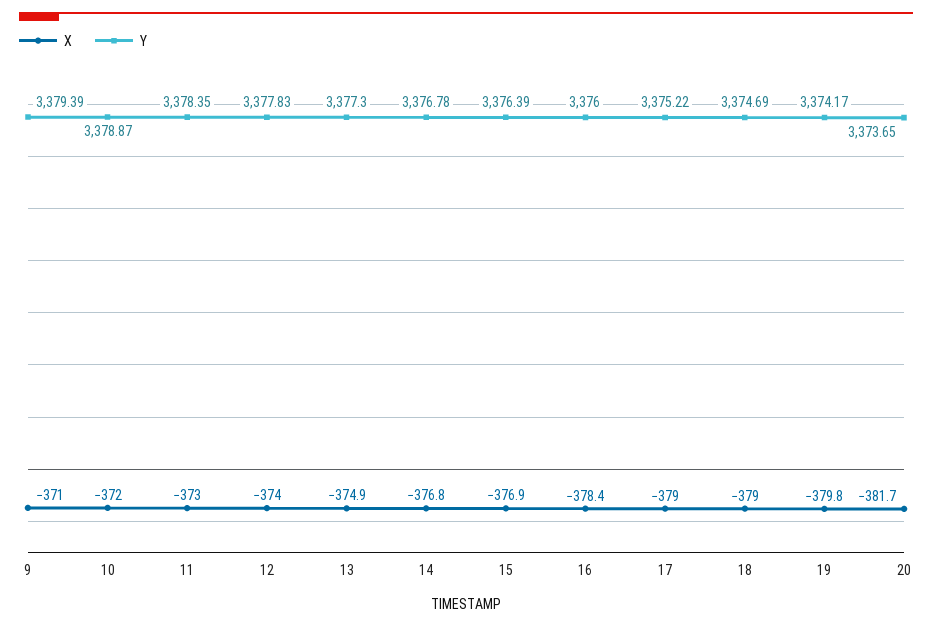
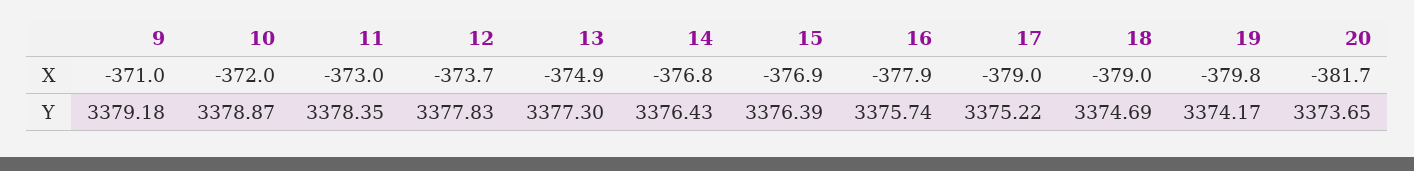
  {
    "X": {
      "9": -371,
      "10": -372,
      "11": -373,
-     "12": -374,
+     "12": -373.7,
      "13": -374.9,
      "14": -376.8,
      "15": -376.9,
-     "16": -378.4,
+     "16": -377.9,
      "17": -379,
      "18": -379,
      "19": -379.8,
      "20": -381.7
    },
    "Y": {
-     "9": 3379.39,
+     "9": 3379.18,
      "10": 3378.87,
      "11": 3378.35,
      "12": 3377.83,
      "13": 3377.3,
-     "14": 3376.78,
+     "14": 3376.43,
      "15": 3376.39,
-     "16": 3376,
+     "16": 3375.74,
      "17": 3375.22,
      "18": 3374.69,
      "19": 3374.17,
      "20": 3373.65
    }
  }

